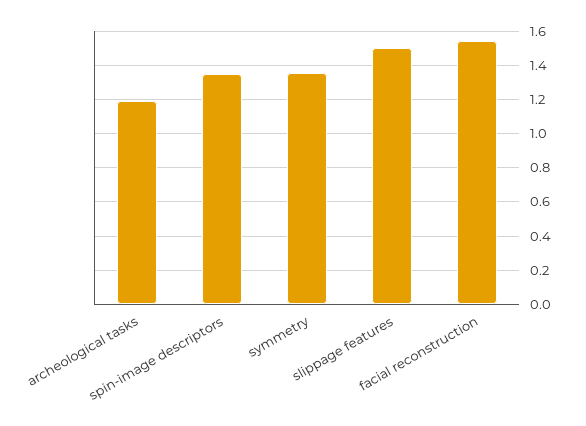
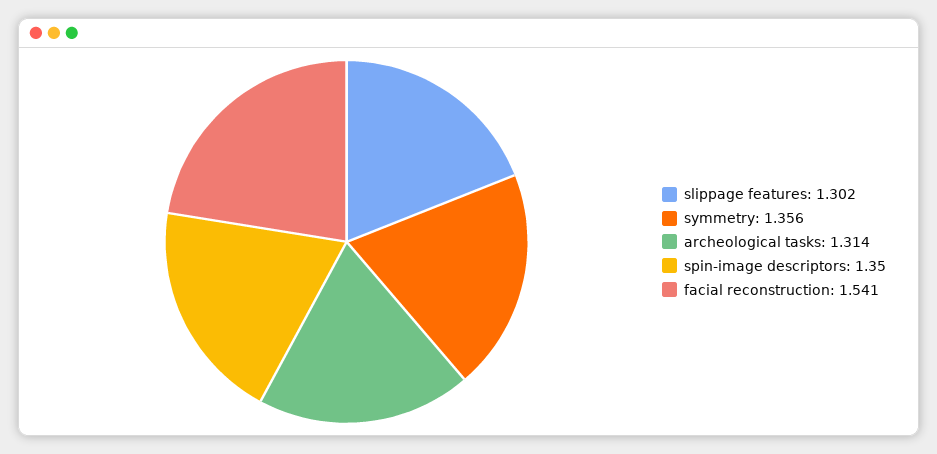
  {
-   "archeological tasks": 1.2,
+   "archeological tasks": 1.314,
    "spin-image descriptors": 1.35,
    "symmetry": 1.356,
-   "slippage features": 1.5,
+   "slippage features": 1.302,
    "facial reconstruction": 1.541
  }

